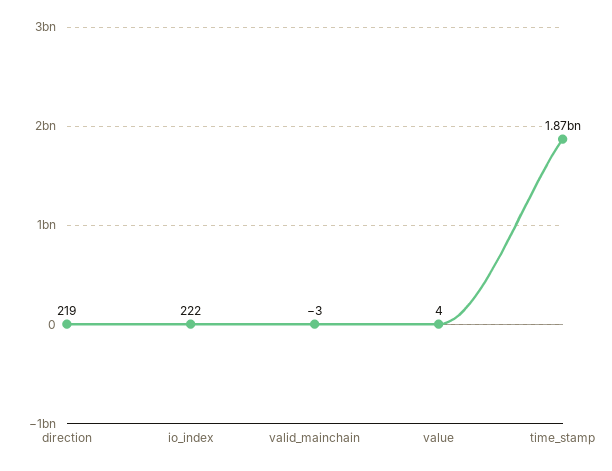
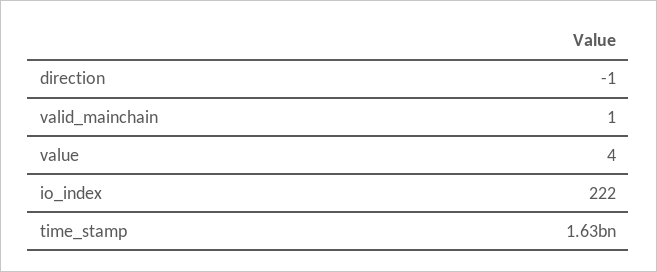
  {
-   "direction": 219,
+   "direction": -1,
    "io_index": 222,
-   "valid_mainchain": -3,
+   "valid_mainchain": 1,
    "value": 4,
-   "time_stamp": 1870000000
+   "time_stamp": 1630000000
  }

